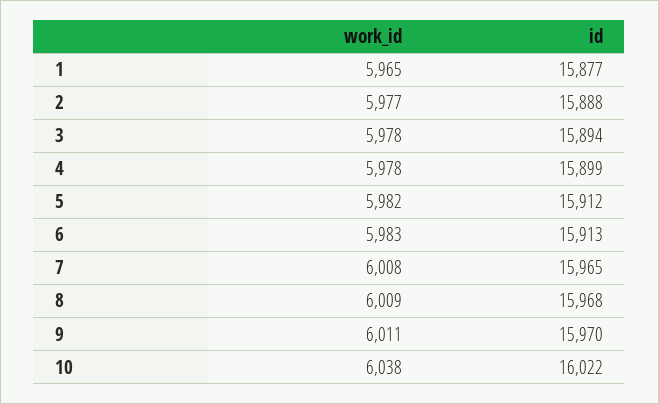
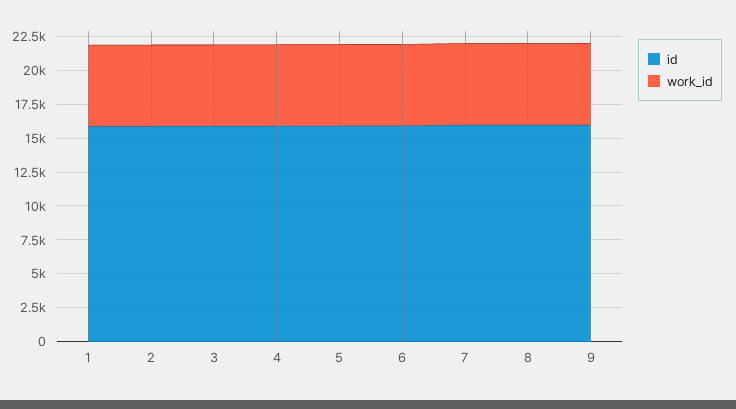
  {
    "work_id": {
      "1": 5965,
      "2": 5977,
      "3": 5978,
      "4": 5978,
      "5": 5982,
      "6": 5983,
      "7": 6008,
      "8": 6009,
-     "9": 6011,
+     "9": 6011
-     "10": 6038
    },
    "id": {
      "1": 15877,
      "2": 15888,
      "3": 15894,
      "4": 15899,
      "5": 15912,
      "6": 15913,
      "7": 15965,
      "8": 15968,
-     "9": 15970,
+     "9": 15970
-     "10": 16022
    }
  }

